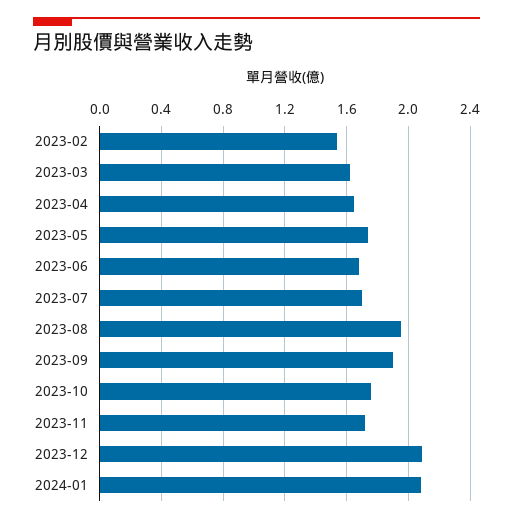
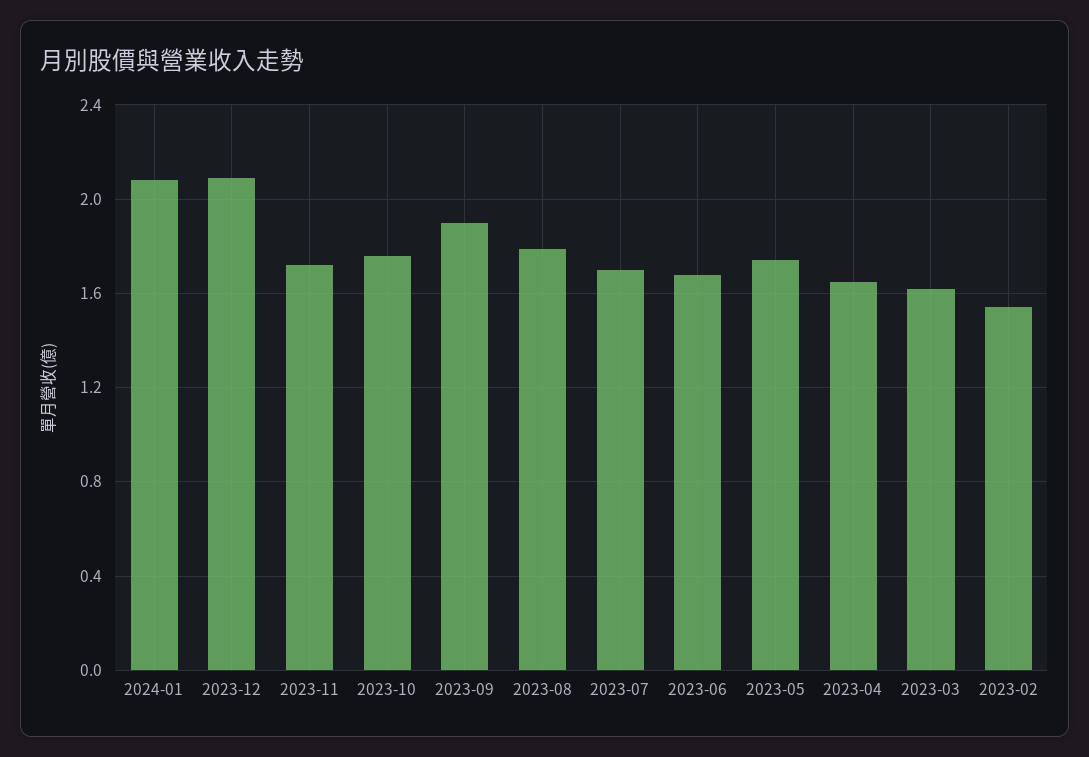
  {
    "2023-02": 1.55,
    "2023-03": 1.6,
    "2023-04": 1.65,
    "2023-05": 1.75,
    "2023-06": 1.7,
    "2023-07": 1.7,
-   "2023-08": 1.95,
+   "2023-08": 1.8,
    "2023-09": 1.9,
    "2023-10": 1.75,
    "2023-11": 1.7,
    "2023-12": 2.1,
    "2024-01": 2.1
  }

